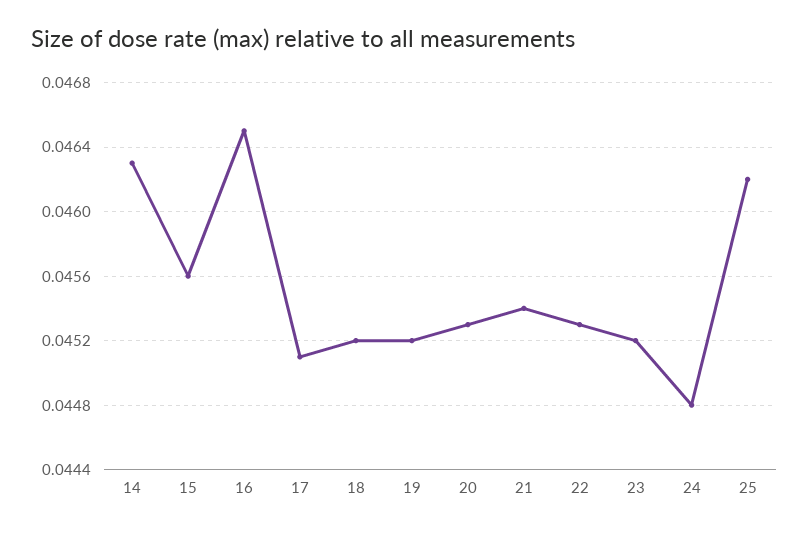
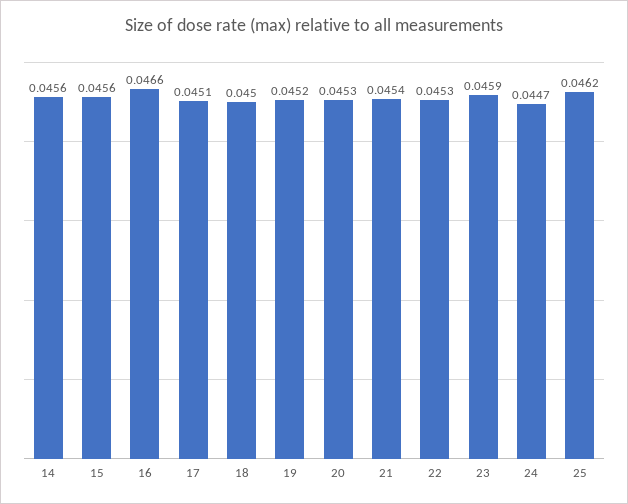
  {
-   "14": 0.0463,
+   "14": 0.0456,
    "15": 0.0456,
-   "16": 0.0465,
+   "16": 0.0466,
    "17": 0.0451,
-   "18": 0.0452,
+   "18": 0.045,
    "19": 0.0452,
    "20": 0.0453,
    "21": 0.0454,
    "22": 0.0453,
-   "23": 0.0452,
+   "23": 0.0459,
-   "24": 0.0448,
+   "24": 0.0447,
    "25": 0.0462
  }

